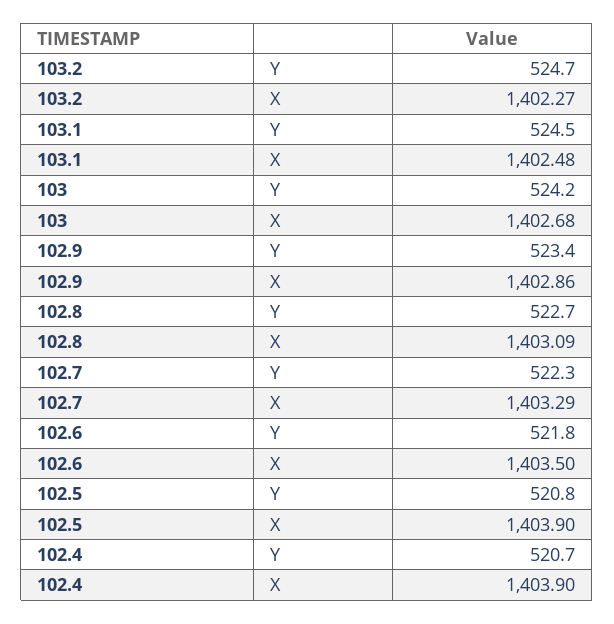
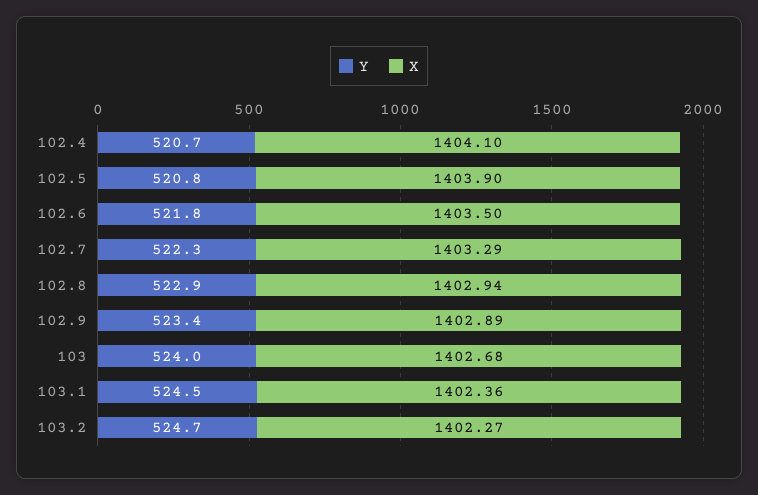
  {
    "Y": {
      "103.2": 524.7,
      "103.1": 524.5,
-     "103": 524.2,
+     "103": 524,
      "102.9": 523.4,
-     "102.8": 522.7,
+     "102.8": 522.9,
      "102.7": 522.3,
      "102.6": 521.8,
      "102.5": 520.8,
      "102.4": 520.7
    },
    "X": {
      "103.2": 1402.27,
-     "103.1": 1402.48,
+     "103.1": 1402.36,
      "103": 1402.68,
-     "102.9": 1402.86,
+     "102.9": 1402.89,
-     "102.8": 1403.09,
+     "102.8": 1402.94,
      "102.7": 1403.29,
      "102.6": 1403.5,
      "102.5": 1403.9,
-     "102.4": 1403.9
+     "102.4": 1404.1
    }
  }

